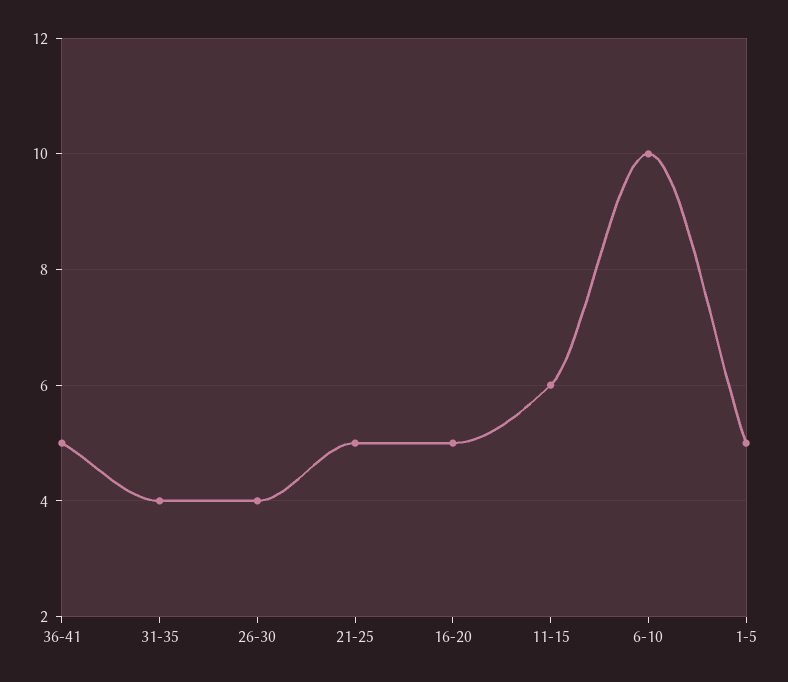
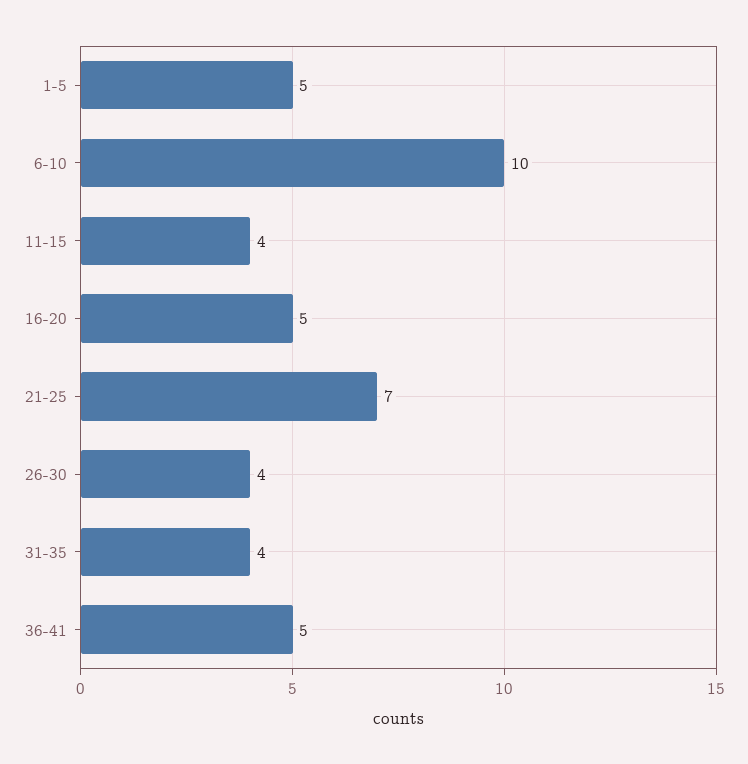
  {
    "36-41": 5,
    "31-35": 4,
    "26-30": 4,
-   "21-25": 5,
+   "21-25": 7,
    "16-20": 5,
-   "11-15": 6,
+   "11-15": 4,
    "6-10": 10,
    "1-5": 5
  }

